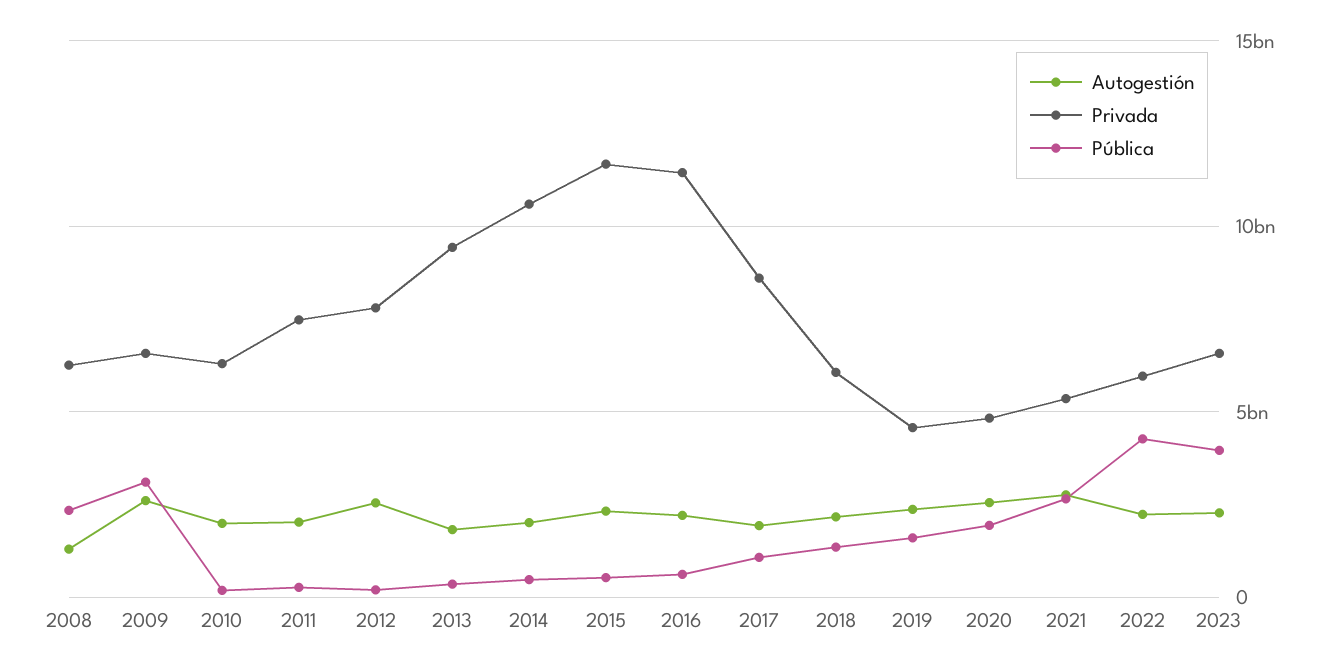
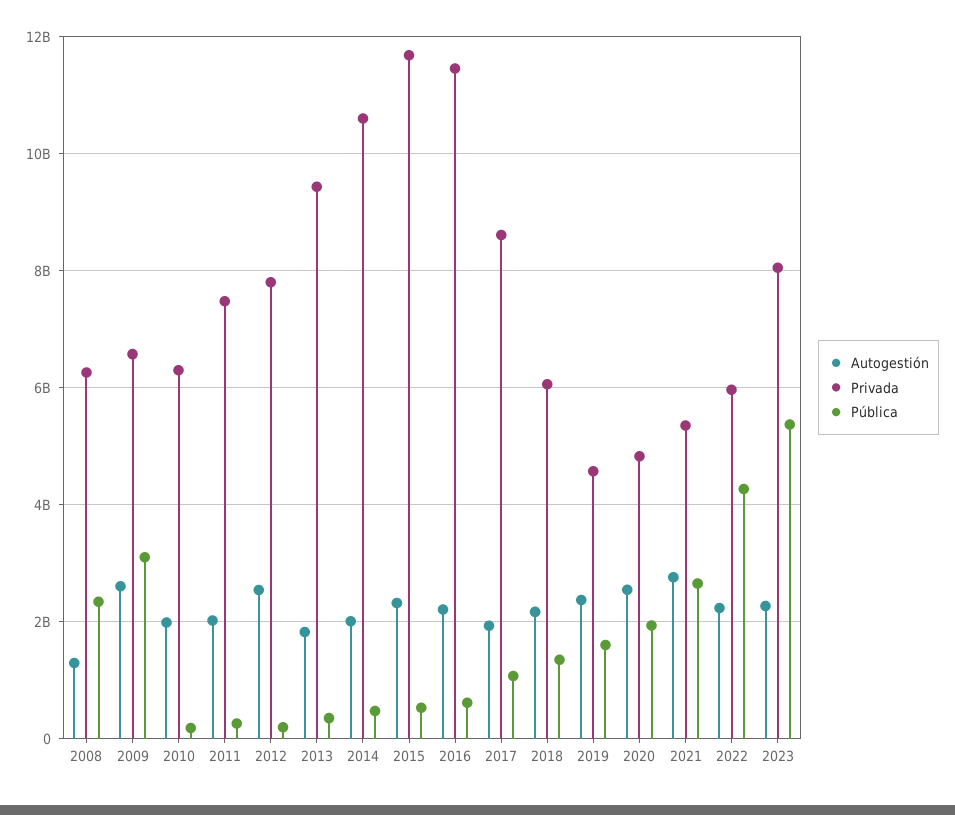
  {
    "Autogestión": {
      "2008": 1200000000,
      "2009": 2600000000,
      "2010": 2000000000,
      "2011": 2000000000,
      "2012": 2600000000,
      "2013": 1800000000,
      "2014": 2000000000,
      "2015": 2400000000,
      "2016": 2200000000,
      "2017": 2000000000,
      "2018": 2200000000,
      "2019": 2400000000,
      "2020": 2600000000,
      "2021": 2800000000,
      "2022": 2200000000,
      "2023": 2200000000
    },
    "Privada": {
      "2008": 6200000000,
      "2009": 6600000000,
      "2010": 6200000000,
      "2011": 7400000000,
      "2012": 7800000000,
      "2013": 9400000000,
      "2014": 10600000000,
      "2015": 11600000000,
      "2016": 11400000000,
      "2017": 8600000000,
      "2018": 6000000000,
      "2019": 4600000000,
      "2020": 4800000000,
      "2021": 5400000000,
      "2022": 6000000000,
-     "2023": 6500000000
+     "2023": 8000000000
    },
    "Pública": {
      "2008": 2400000000,
      "2009": 3000000000,
      "2010": 200000000,
      "2011": 200000000,
      "2012": 200000000,
      "2013": 400000000,
      "2014": 400000000,
      "2015": 600000000,
      "2016": 600000000,
      "2017": 1000000000,
      "2018": 1400000000,
      "2019": 1600000000,
      "2020": 2000000000,
      "2021": 2600000000,
      "2022": 4200000000,
-     "2023": 4000000000
+     "2023": 5400000000
    }
  }

